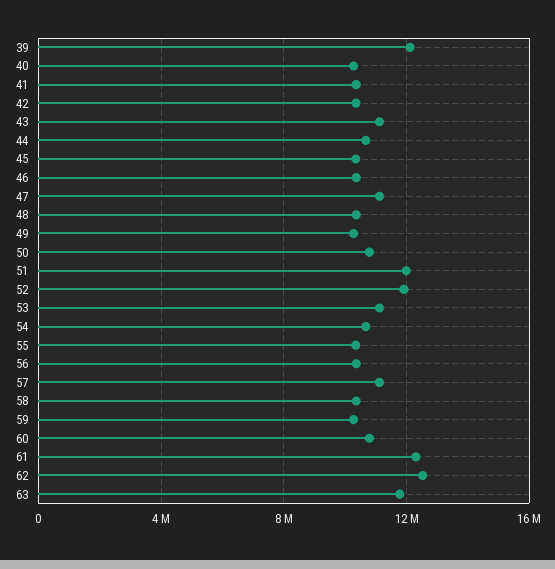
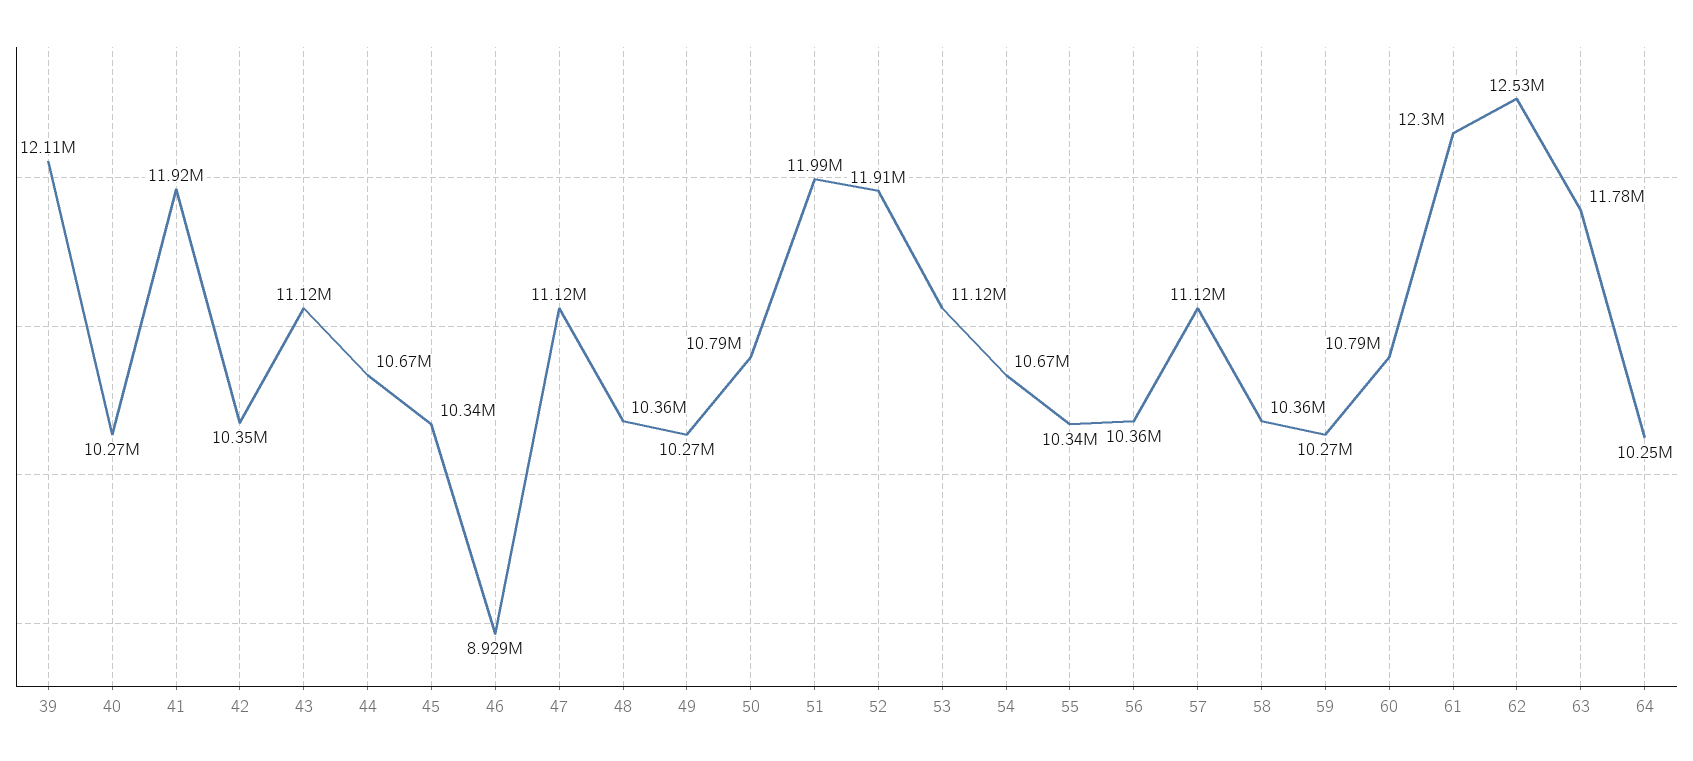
  {
    "39": 12110000,
    "40": 10270000,
-   "41": 10500000,
+   "41": 11920000,
    "42": 10350000,
    "43": 11120000,
    "44": 10670000,
    "45": 10340000,
-   "46": 10500000,
+   "46": 8929000,
    "47": 11120000,
    "48": 10360000,
    "49": 10270000,
    "50": 10790000,
    "51": 11990000,
    "52": 11910000,
    "53": 11120000,
    "54": 10670000,
    "55": 10340000,
    "56": 10360000,
    "57": 11120000,
    "58": 10360000,
    "59": 10270000,
    "60": 10790000,
    "61": 12300000,
    "62": 12530000,
-   "63": 11780000
+   "63": 11780000,
+   "64": 10250000
  }

